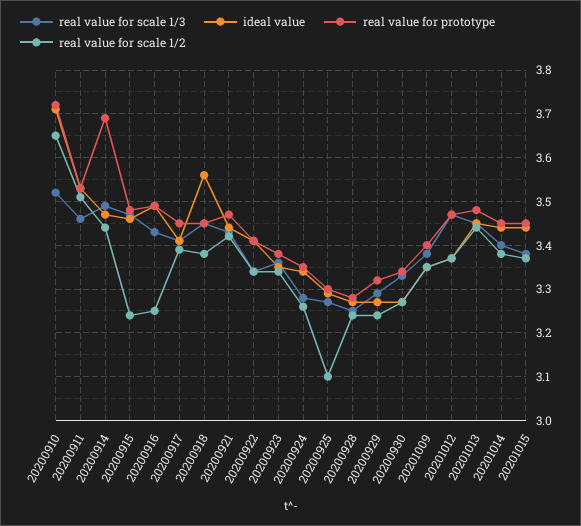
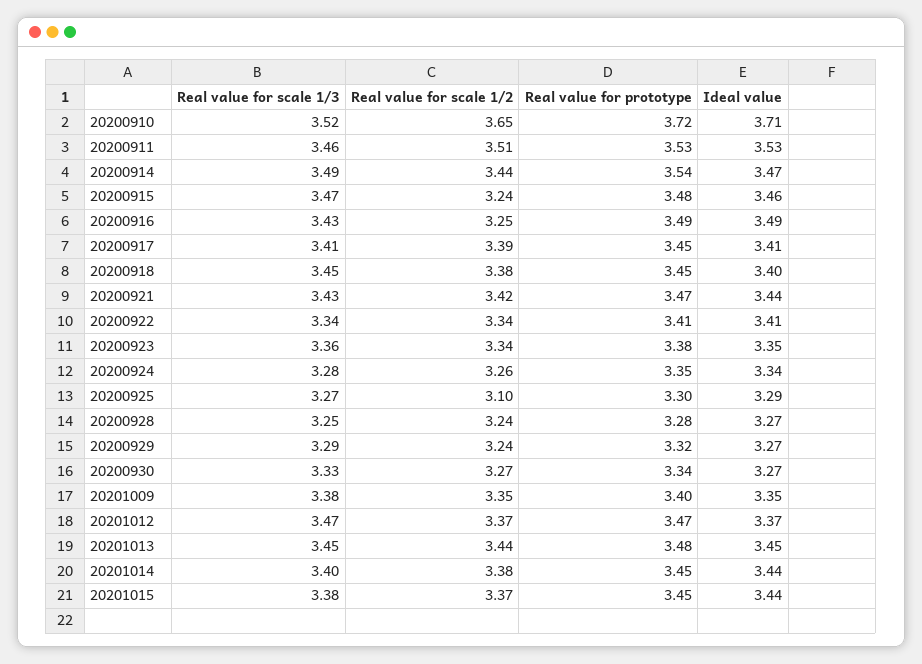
  {
    "real value for scale 1/3": {
      "20200910": 3.52,
      "20200911": 3.46,
      "20200914": 3.49,
      "20200915": 3.47,
      "20200916": 3.43,
      "20200917": 3.41,
      "20200918": 3.45,
      "20200921": 3.43,
      "20200922": 3.34,
      "20200923": 3.36,
      "20200924": 3.28,
      "20200925": 3.27,
      "20200928": 3.25,
      "20200929": 3.29,
      "20200930": 3.33,
      "20201009": 3.38,
      "20201012": 3.47,
      "20201013": 3.45,
      "20201014": 3.4,
      "20201015": 3.38
    },
    "ideal value": {
      "20200910": 3.71,
      "20200911": 3.53,
      "20200914": 3.47,
      "20200915": 3.46,
      "20200916": 3.49,
      "20200917": 3.41,
-     "20200918": 3.55,
+     "20200918": 3.4,
      "20200921": 3.44,
      "20200922": 3.41,
      "20200923": 3.35,
      "20200924": 3.34,
      "20200925": 3.29,
      "20200928": 3.27,
      "20200929": 3.27,
      "20200930": 3.27,
      "20201009": 3.35,
      "20201012": 3.37,
      "20201013": 3.45,
      "20201014": 3.44,
      "20201015": 3.44
    },
    "real value for prototype": {
      "20200910": 3.72,
      "20200911": 3.53,
-     "20200914": 3.7,
+     "20200914": 3.54,
      "20200915": 3.48,
      "20200916": 3.49,
      "20200917": 3.45,
      "20200918": 3.45,
      "20200921": 3.47,
      "20200922": 3.41,
      "20200923": 3.38,
      "20200924": 3.35,
      "20200925": 3.3,
      "20200928": 3.28,
      "20200929": 3.32,
      "20200930": 3.34,
      "20201009": 3.4,
      "20201012": 3.47,
      "20201013": 3.48,
      "20201014": 3.45,
      "20201015": 3.45
    },
    "real value for scale 1/2": {
      "20200910": 3.65,
      "20200911": 3.51,
      "20200914": 3.44,
      "20200915": 3.24,
      "20200916": 3.25,
      "20200917": 3.39,
      "20200918": 3.38,
      "20200921": 3.42,
      "20200922": 3.34,
      "20200923": 3.34,
      "20200924": 3.26,
      "20200925": 3.1,
      "20200928": 3.24,
      "20200929": 3.24,
      "20200930": 3.27,
      "20201009": 3.35,
      "20201012": 3.37,
      "20201013": 3.44,
      "20201014": 3.38,
      "20201015": 3.37
    }
  }

